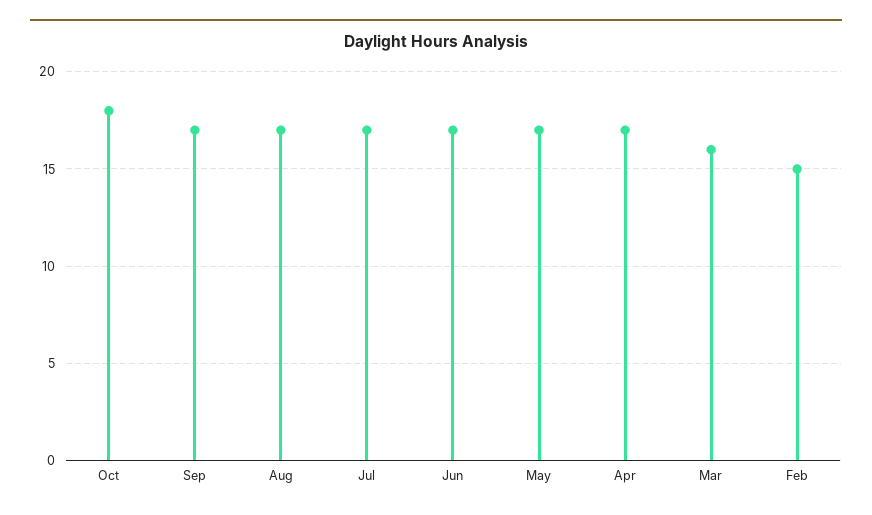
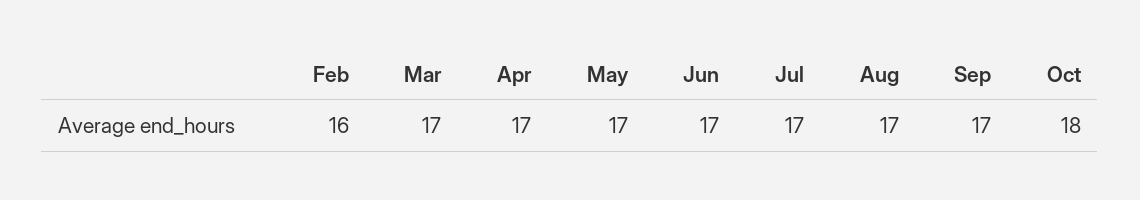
  {
    "Oct": 18,
    "Sep": 17,
    "Aug": 17,
    "Jul": 17,
    "Jun": 17,
    "May": 17,
    "Apr": 17,
-   "Mar": 16,
+   "Mar": 17,
-   "Feb": 15
+   "Feb": 16
  }

